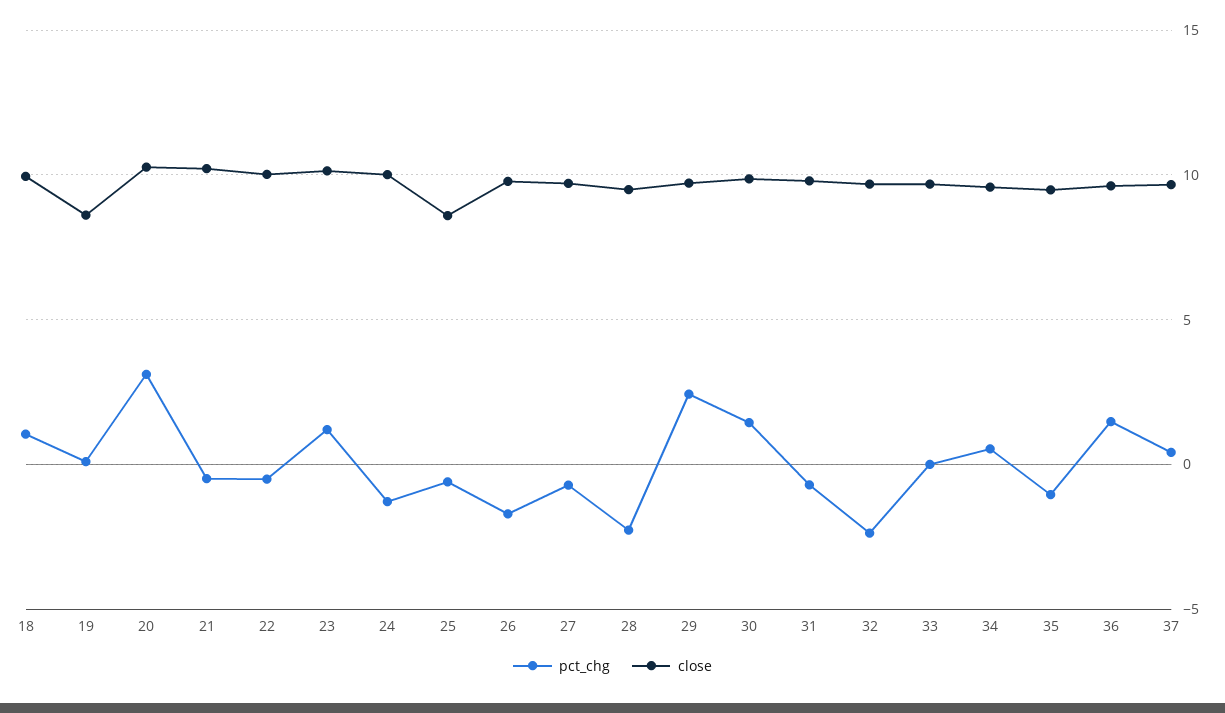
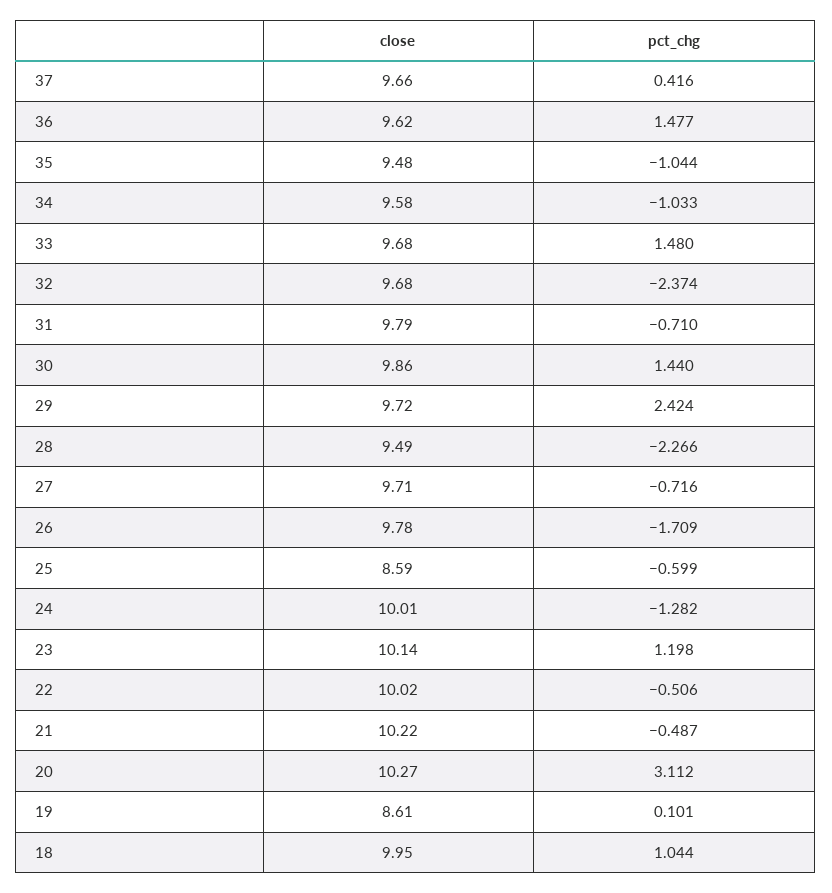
  {
    "pct_chg": {
      "18": 1.044,
      "19": 0.101,
      "20": 3.112,
      "21": -0.487,
      "22": -0.506,
      "23": 1.198,
      "24": -1.282,
      "25": -0.599,
      "26": -1.709,
      "27": -0.716,
      "28": -2.266,
      "29": 2.424,
      "30": 1.44,
      "31": -0.71,
      "32": -2.374,
-     "33": 0,
+     "33": 1.48,
-     "34": 0.5,
+     "34": -1.033,
      "35": -1.044,
      "36": 1.477,
      "37": 0.416
    },
    "close": {
      "18": 9.95,
      "19": 8.61,
      "20": 10.27,
      "21": 10.22,
      "22": 10.02,
      "23": 10.14,
      "24": 10.01,
      "25": 8.59,
      "26": 9.78,
      "27": 9.71,
      "28": 9.49,
      "29": 9.72,
      "30": 9.86,
      "31": 9.79,
      "32": 9.68,
      "33": 9.68,
      "34": 9.58,
      "35": 9.48,
      "36": 9.62,
      "37": 9.66
    }
  }

